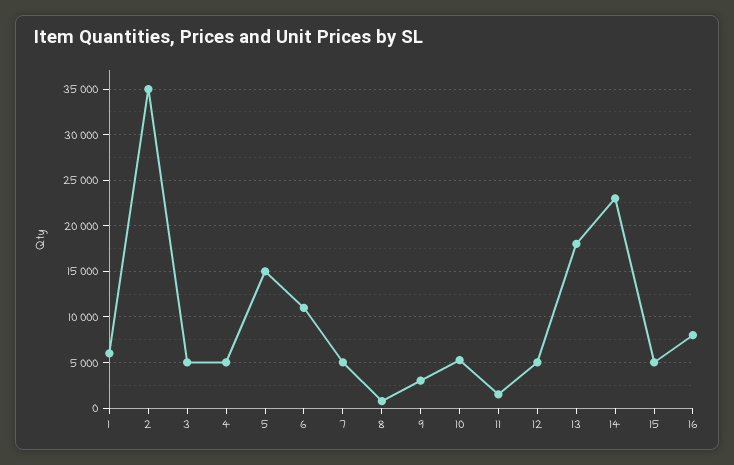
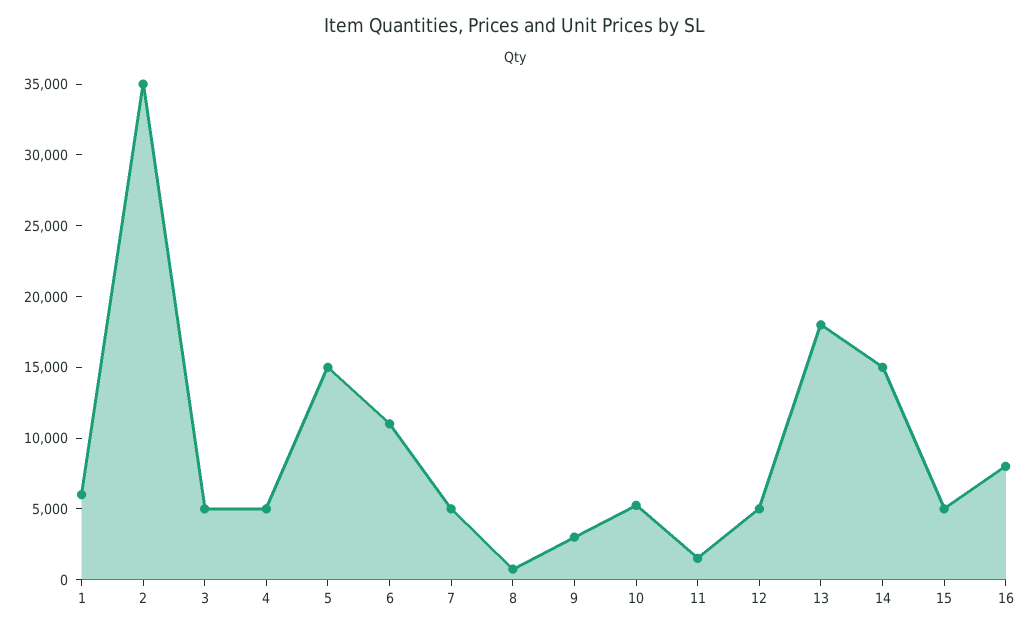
  {
    "1": 6000,
    "2": 35000,
    "3": 5000,
    "4": 5000,
    "5": 15000,
    "6": 11000,
    "7": 5000,
    "8": 1000,
    "9": 3000,
    "10": 5000,
    "11": 2000,
    "12": 5000,
    "13": 18000,
-   "14": 23000,
+   "14": 15000,
    "15": 5000,
    "16": 8000
  }

